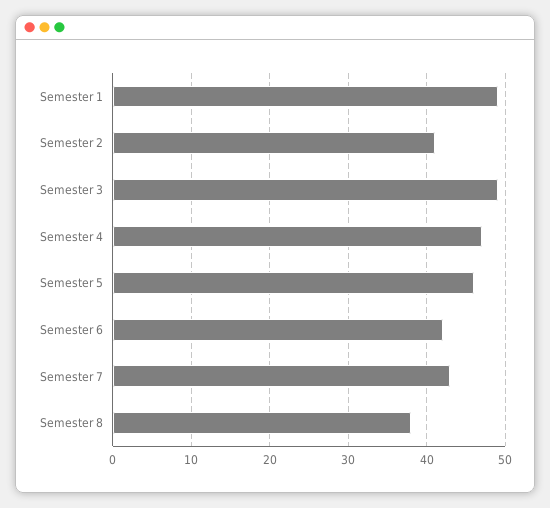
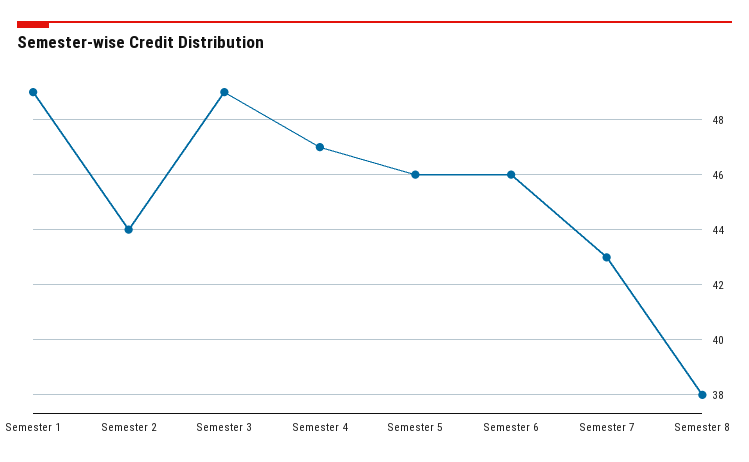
  {
    "Semester 1": 49,
-   "Semester 2": 41,
+   "Semester 2": 44,
    "Semester 3": 49,
    "Semester 4": 47,
    "Semester 5": 46,
-   "Semester 6": 42,
+   "Semester 6": 46,
    "Semester 7": 43,
    "Semester 8": 38
  }

